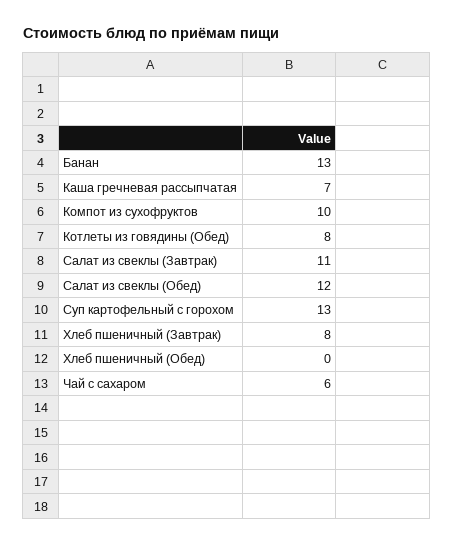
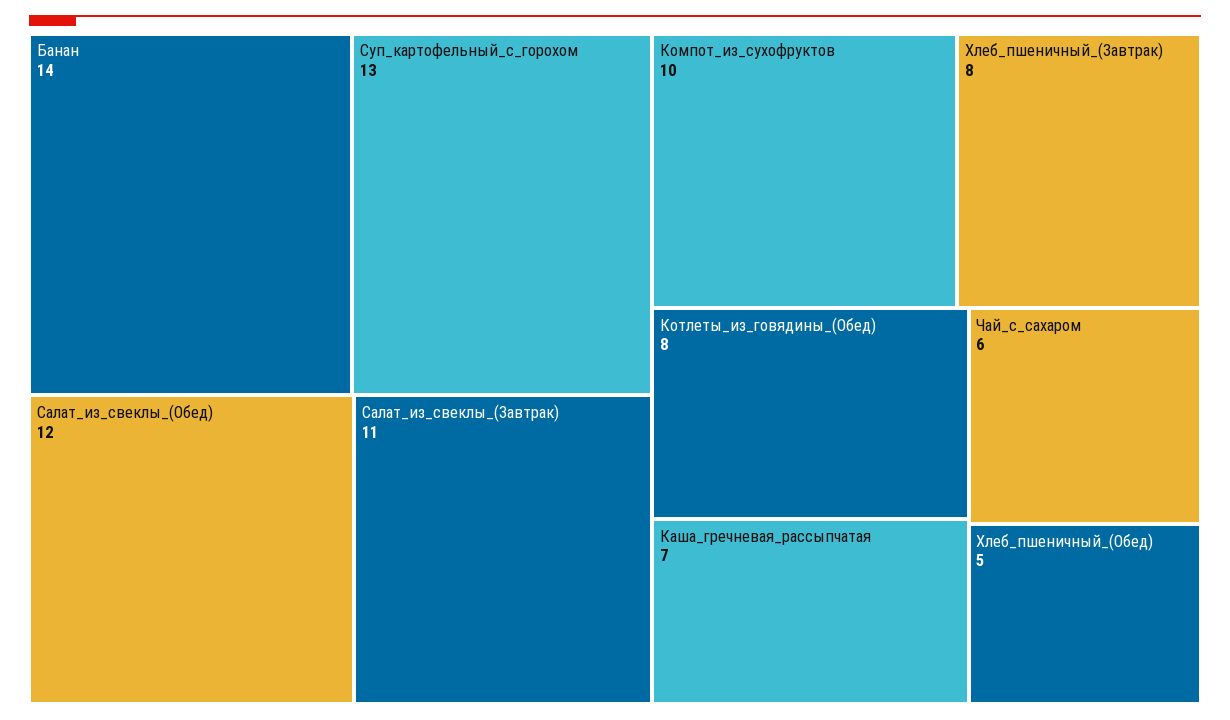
  {
-   "Банан": 13,
+   "Банан": 14,
    "Каша гречневая рассыпчатая": 7,
    "Компот из сухофруктов": 10,
    "Котлеты из говядины (Обед)": 8,
    "Салат из свеклы (Завтрак)": 11,
    "Салат из свеклы (Обед)": 12,
    "Суп картофельный с горохом": 13,
    "Хлеб пшеничный (Завтрак)": 8,
-   "Хлеб пшеничный (Обед)": 0,
+   "Хлеб пшеничный (Обед)": 5,
    "Чай с сахаром": 6
  }

